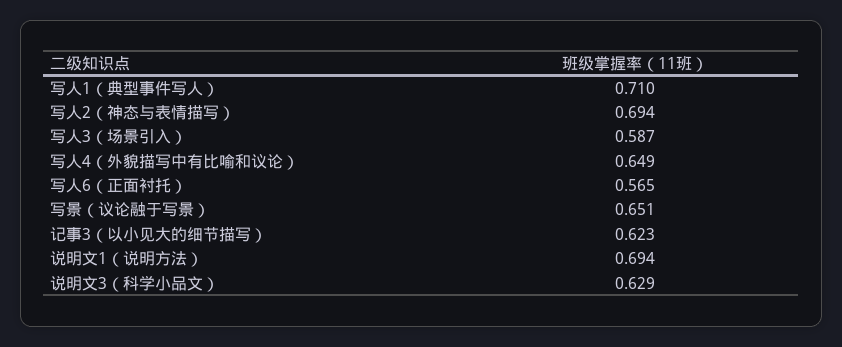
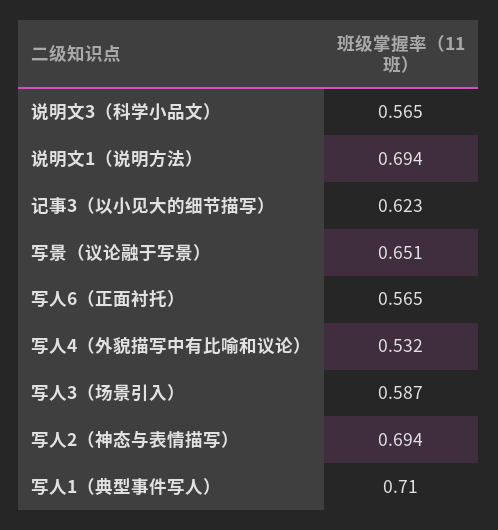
  {
    "写人1（典型事件写人）": 0.71,
    "写人2（神态与表情描写）": 0.694,
    "写人3（场景引入）": 0.587,
-   "写人4（外貌描写中有比喻和议论）": 0.649,
+   "写人4（外貌描写中有比喻和议论）": 0.532,
    "写人6（正面衬托）": 0.565,
    "写景（议论融于写景）": 0.651,
    "记事3（以小见大的细节描写）": 0.623,
    "说明文1（说明方法）": 0.694,
-   "说明文3（科学小品文）": 0.629
+   "说明文3（科学小品文）": 0.565
  }

